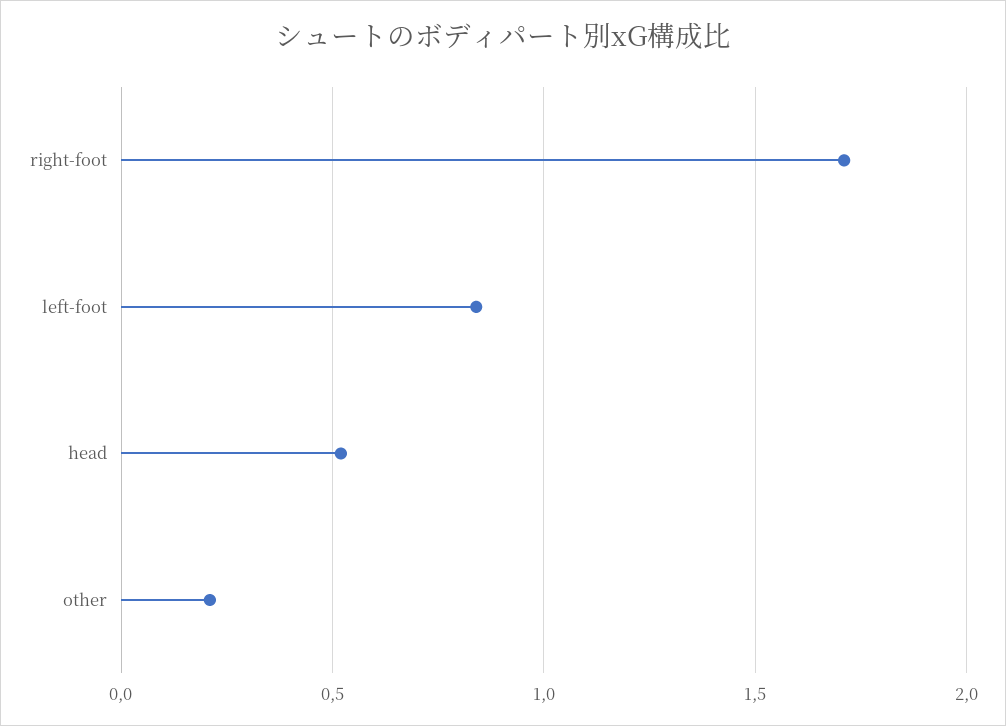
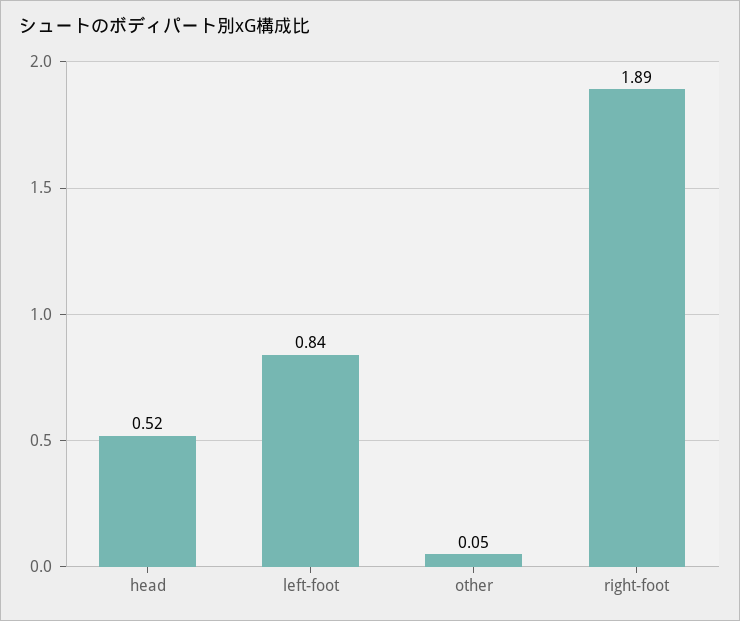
  {
-   "right-foot": 1.7,
+   "right-foot": 1.89,
    "left-foot": 0.84,
    "head": 0.52,
-   "other": 0.2
+   "other": 0.05
  }

